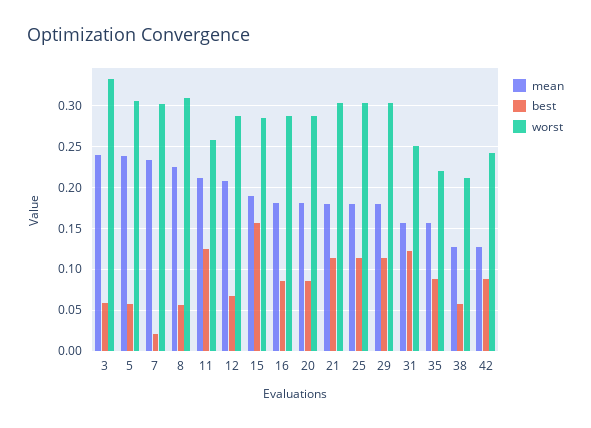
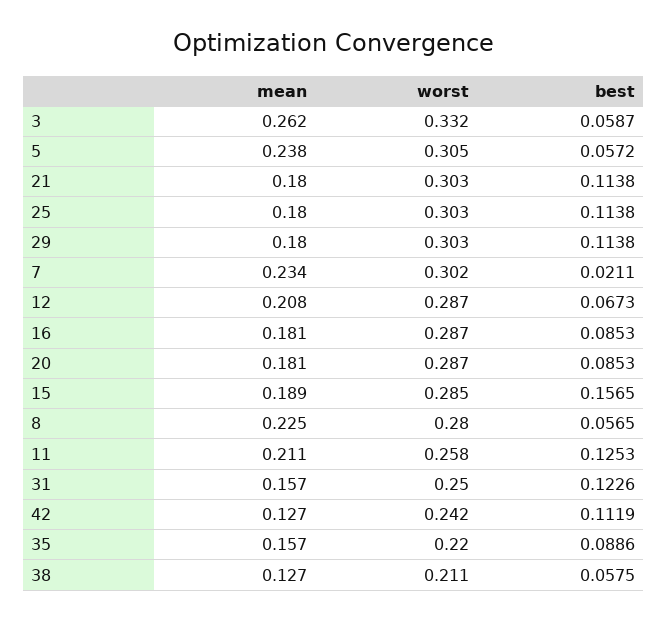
  {
    "mean": {
-     "3": 0.24,
+     "3": 0.262,
      "5": 0.238,
      "7": 0.234,
      "8": 0.225,
      "11": 0.211,
      "12": 0.208,
      "15": 0.189,
      "16": 0.181,
      "20": 0.181,
      "21": 0.18,
      "25": 0.18,
      "29": 0.18,
      "31": 0.157,
      "35": 0.157,
      "38": 0.127,
      "42": 0.127
    },
    "best": {
      "3": 0.0587,
      "5": 0.0572,
      "7": 0.0211,
      "8": 0.0565,
      "11": 0.1253,
      "12": 0.0673,
      "15": 0.1565,
      "16": 0.0853,
      "20": 0.0853,
      "21": 0.1138,
      "25": 0.1138,
      "29": 0.1138,
      "31": 0.1226,
      "35": 0.0886,
      "38": 0.0575,
-     "42": 0.09
+     "42": 0.1119
    },
    "worst": {
      "3": 0.332,
      "5": 0.305,
      "7": 0.302,
-     "8": 0.31,
+     "8": 0.28,
      "11": 0.258,
      "12": 0.287,
      "15": 0.285,
      "16": 0.287,
      "20": 0.287,
      "21": 0.303,
      "25": 0.303,
      "29": 0.303,
      "31": 0.25,
      "35": 0.22,
      "38": 0.211,
      "42": 0.242
    }
  }

